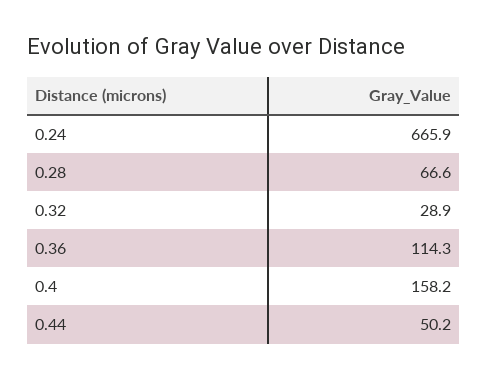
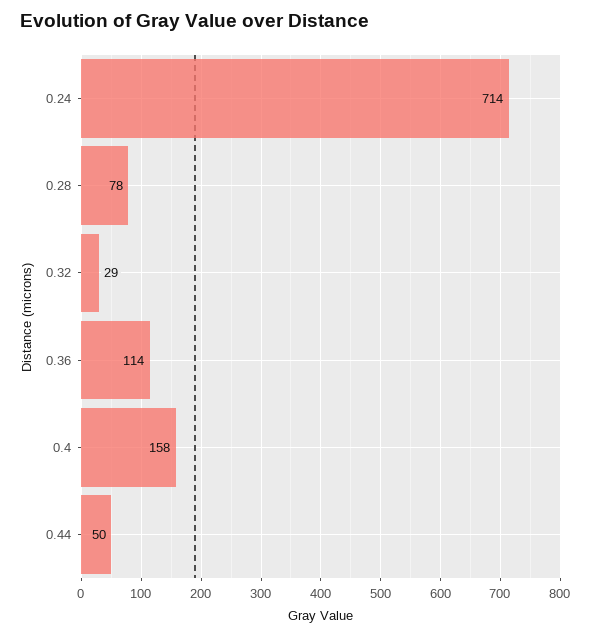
  {
-   "0.24": 665.9,
+   "0.24": 714,
-   "0.28": 66.6,
+   "0.28": 78,
    "0.32": 28.9,
    "0.36": 114.3,
    "0.4": 158.2,
    "0.44": 50.2
  }

